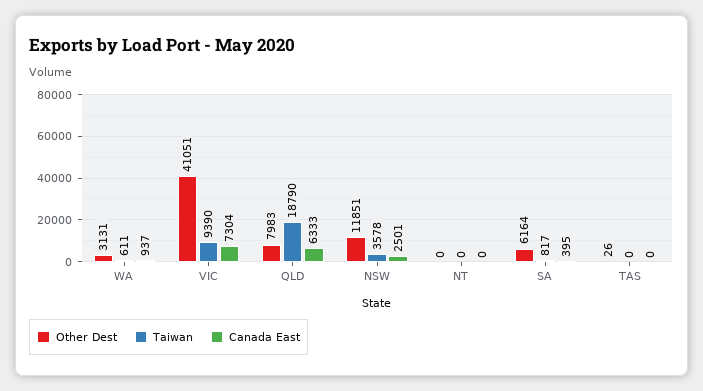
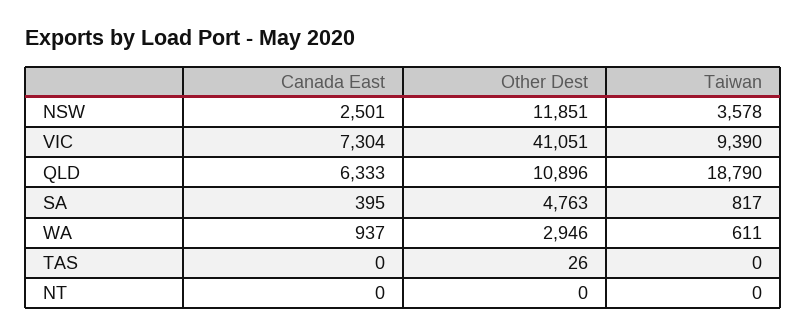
  {
    "Other Dest": {
-     "WA": 3131,
+     "WA": 2946,
      "VIC": 41051,
-     "QLD": 7983,
+     "QLD": 10896,
      "NSW": 11851,
      "NT": 0,
-     "SA": 6164,
+     "SA": 4763,
      "TAS": 26
    },
    "Taiwan": {
      "WA": 611,
      "VIC": 9390,
      "QLD": 18790,
      "NSW": 3578,
      "NT": 0,
      "SA": 817,
      "TAS": 0
    },
    "Canada East": {
      "WA": 937,
      "VIC": 7304,
      "QLD": 6333,
      "NSW": 2501,
      "NT": 0,
      "SA": 395,
      "TAS": 0
    }
  }

